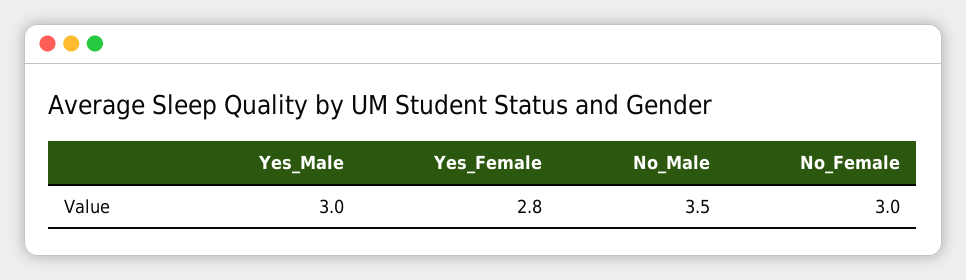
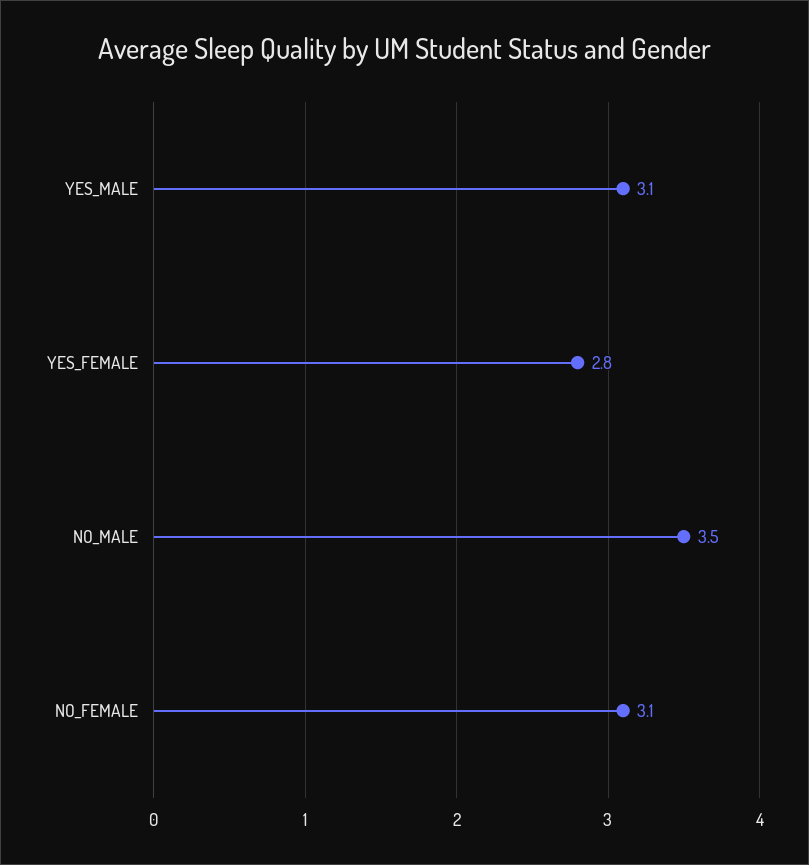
  {
-   "Yes_Male": 3,
+   "Yes_Male": 3.1,
    "Yes_Female": 2.8,
    "No_Male": 3.5,
-   "No_Female": 3
+   "No_Female": 3.1
  }

